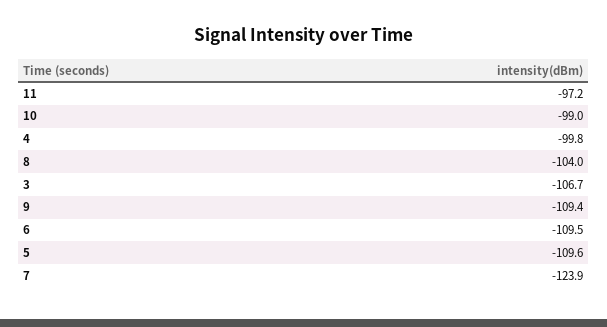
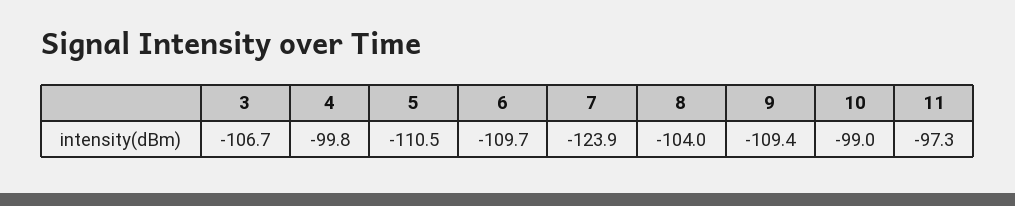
  {
-   "11": -97.2,
+   "11": -97.3,
    "10": -99,
    "4": -99.8,
    "8": -104,
    "3": -106.7,
    "9": -109.4,
-   "6": -109.5,
+   "6": -109.7,
-   "5": -109.6,
+   "5": -110.5,
    "7": -123.9
  }

